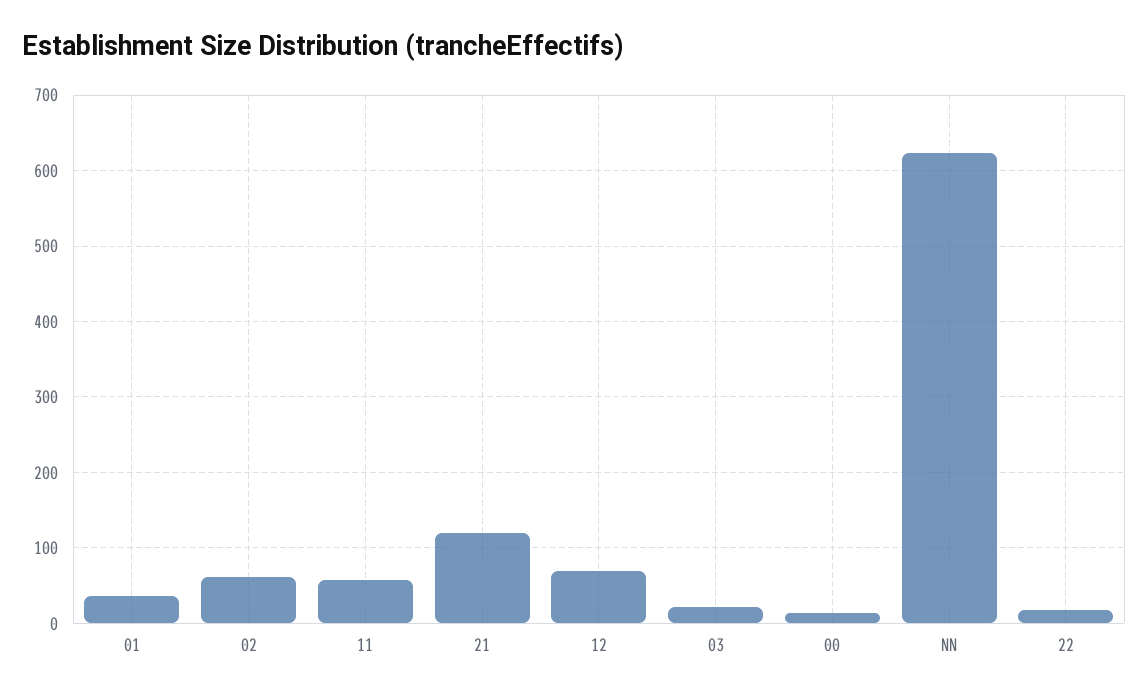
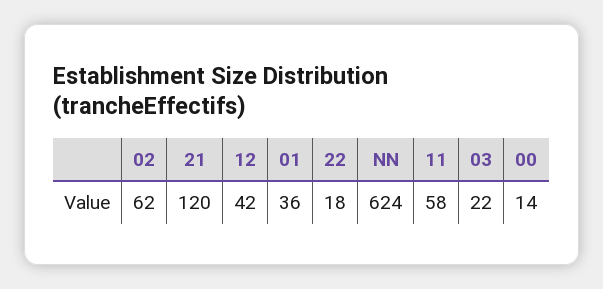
  {
    "01": 36,
    "02": 62,
    "11": 58,
    "21": 120,
-   "12": 70,
+   "12": 42,
    "03": 22,
    "00": 14,
    "NN": 624,
    "22": 18
  }

